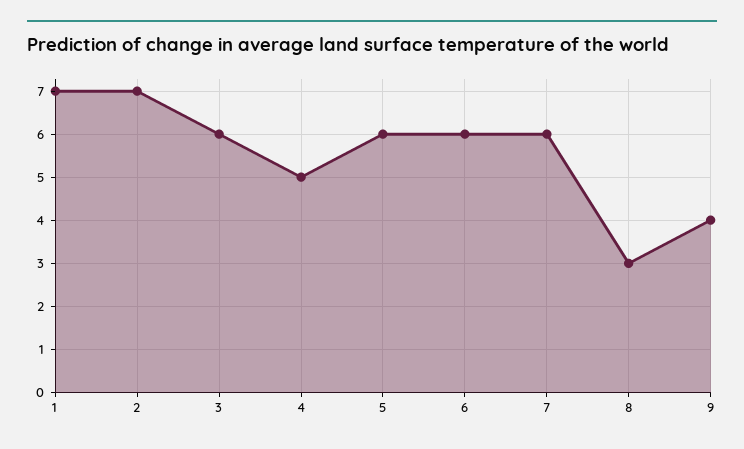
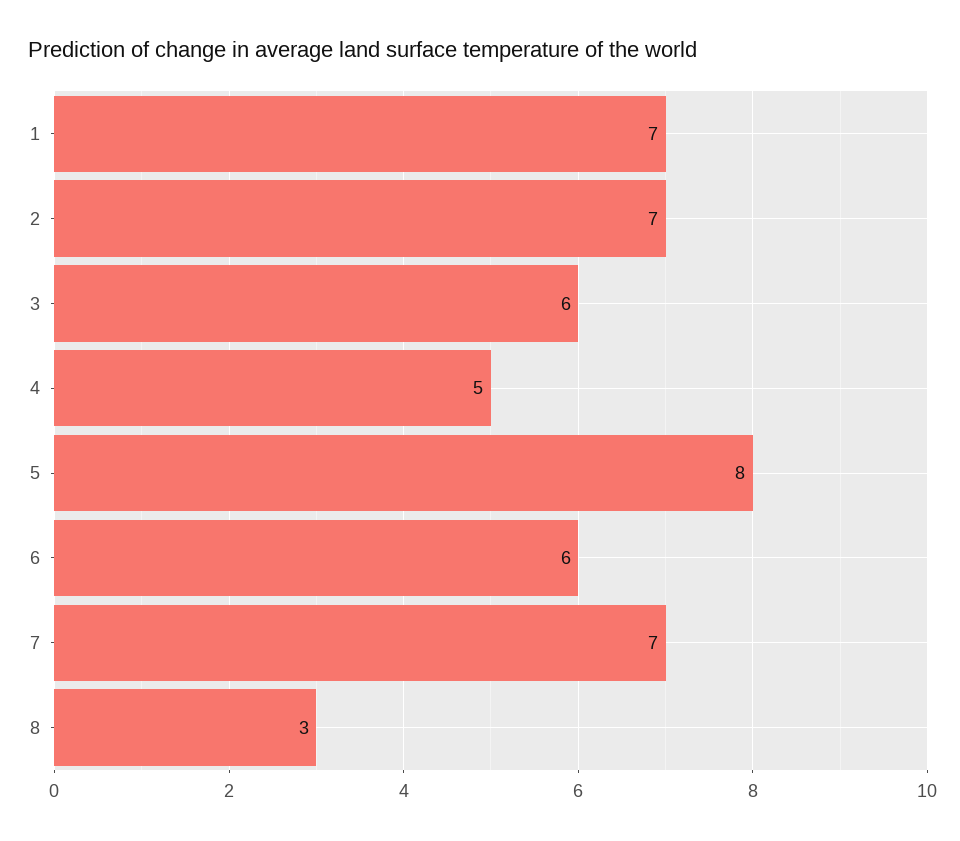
  {
    "1": 7,
    "2": 7,
    "3": 6,
    "4": 5,
-   "5": 6,
+   "5": 8,
    "6": 6,
-   "7": 6,
+   "7": 7,
-   "8": 3,
+   "8": 3
-   "9": 4
  }

